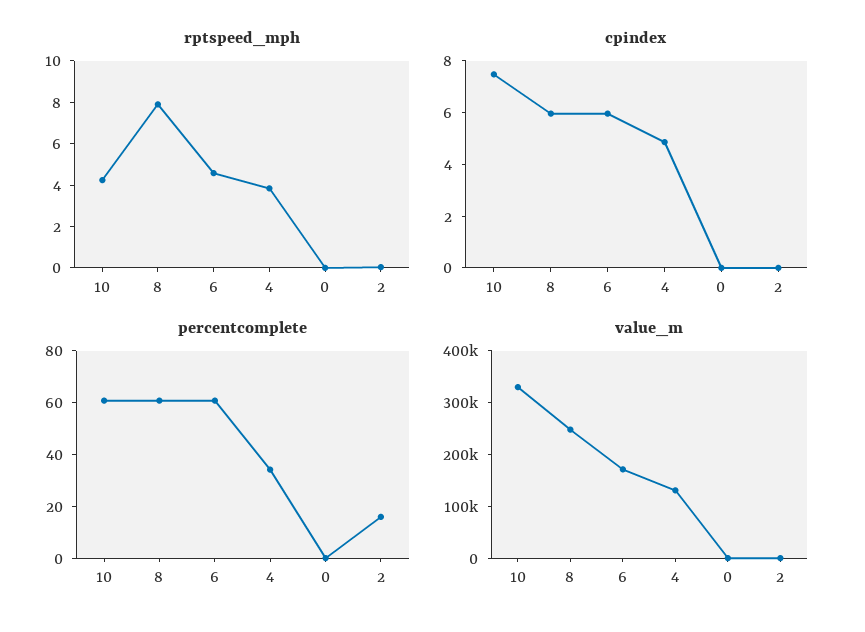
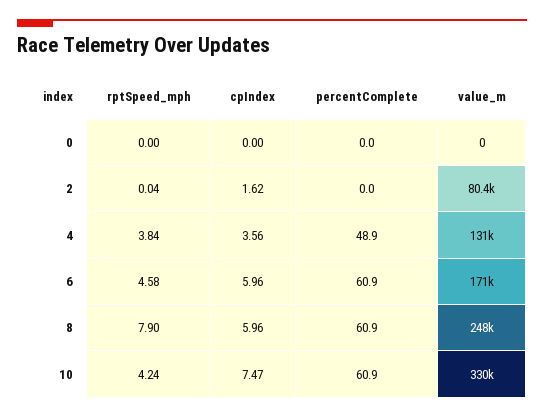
  {
    "rptspeed_mph": {
      "10": 4.24,
      "8": 7.9,
      "6": 4.58,
      "4": 3.84,
      "0": 0,
      "2": 0.04
    },
    "cpindex": {
      "10": 7.47,
      "8": 5.96,
      "6": 5.96,
-     "4": 5,
+     "4": 3.56,
      "0": 0,
-     "2": 0
+     "2": 1.62
    },
    "percentcomplete": {
      "10": 60.9,
      "8": 60.9,
      "6": 60.9,
-     "4": 35,
+     "4": 48.9,
      "0": 0,
-     "2": 15
+     "2": 0
    },
    "value_m": {
      "10": 330000,
      "8": 248000,
      "6": 171000,
      "4": 131000,
      "0": 0,
-     "2": 0
+     "2": 80400
    }
  }

